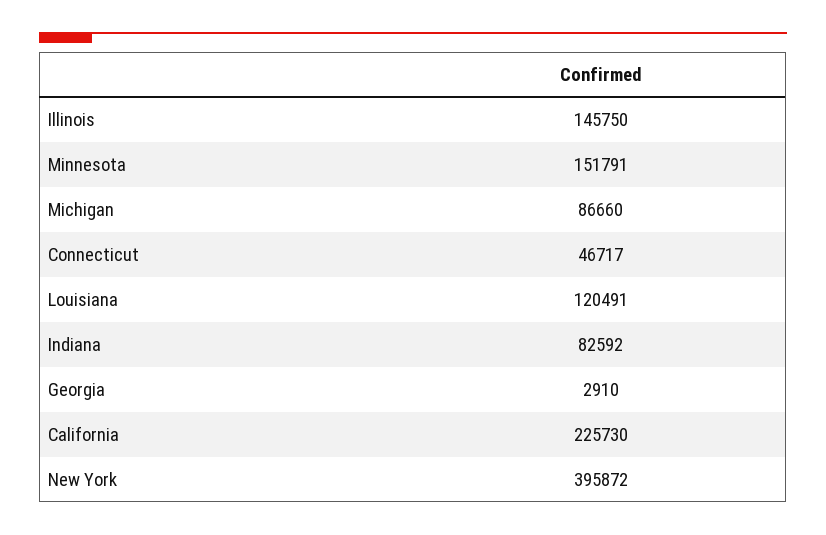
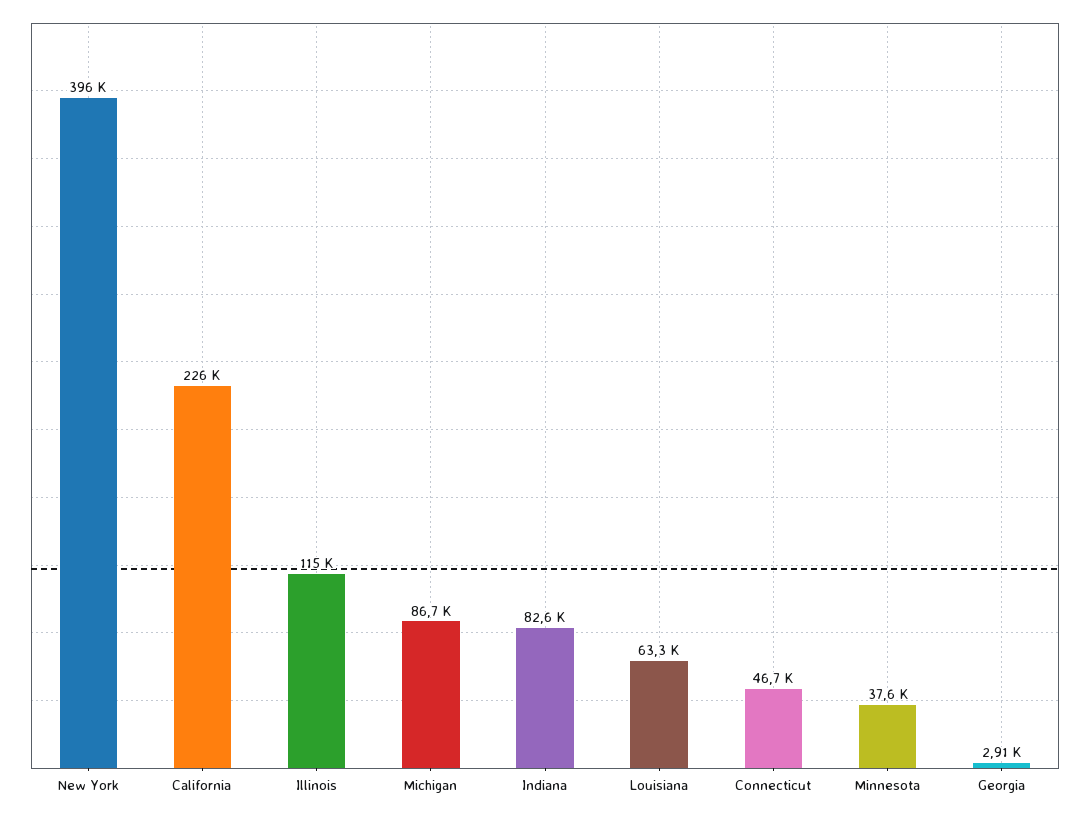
  {
-   "Illinois": 145750,
+   "Illinois": 115000,
-   "Minnesota": 151791,
+   "Minnesota": 37600,
    "Michigan": 86660,
    "Connecticut": 46717,
-   "Louisiana": 120491,
+   "Louisiana": 63300,
    "Indiana": 82592,
    "Georgia": 2910,
    "California": 225730,
    "New York": 395872
  }

